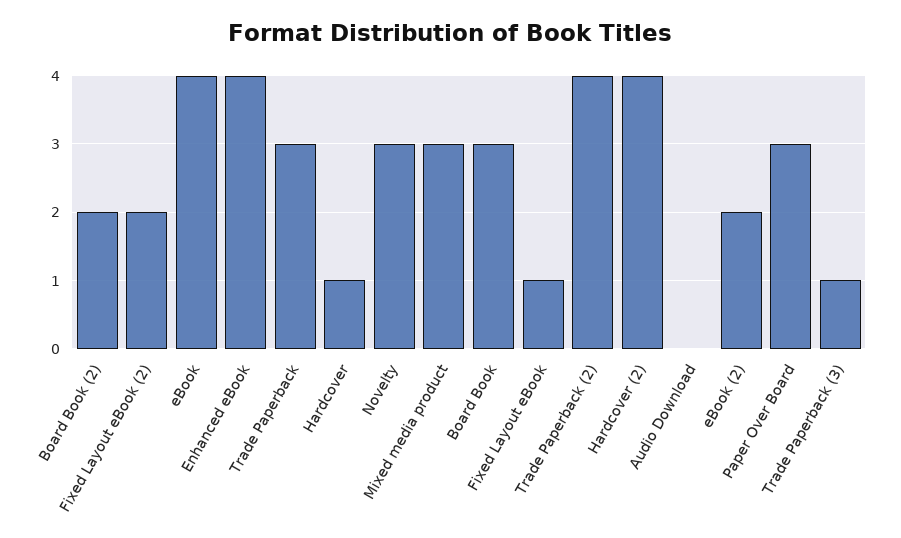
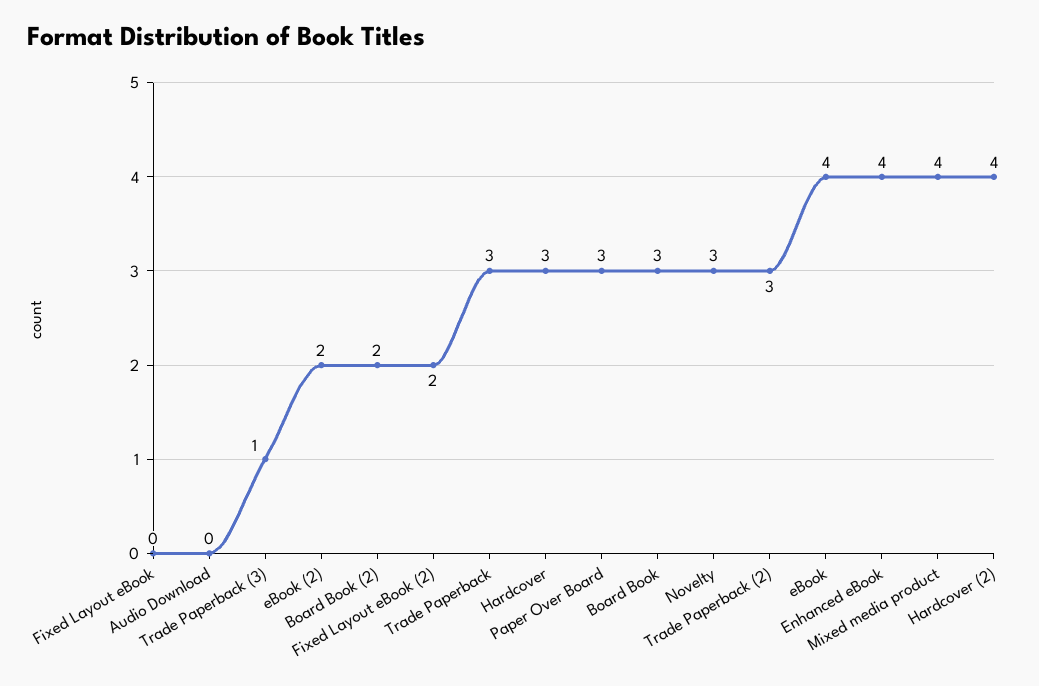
  {
    "Board Book (2)": 2,
    "Fixed Layout eBook (2)": 2,
    "eBook": 4,
    "Enhanced eBook": 4,
    "Trade Paperback": 3,
-   "Hardcover": 1,
+   "Hardcover": 3,
    "Novelty": 3,
-   "Mixed media product": 3,
+   "Mixed media product": 4,
    "Board Book": 3,
-   "Fixed Layout eBook": 1,
+   "Fixed Layout eBook": 0,
-   "Trade Paperback (2)": 4,
+   "Trade Paperback (2)": 3,
    "Hardcover (2)": 4,
    "Audio Download": 0,
    "eBook (2)": 2,
    "Paper Over Board": 3,
    "Trade Paperback (3)": 1
  }

